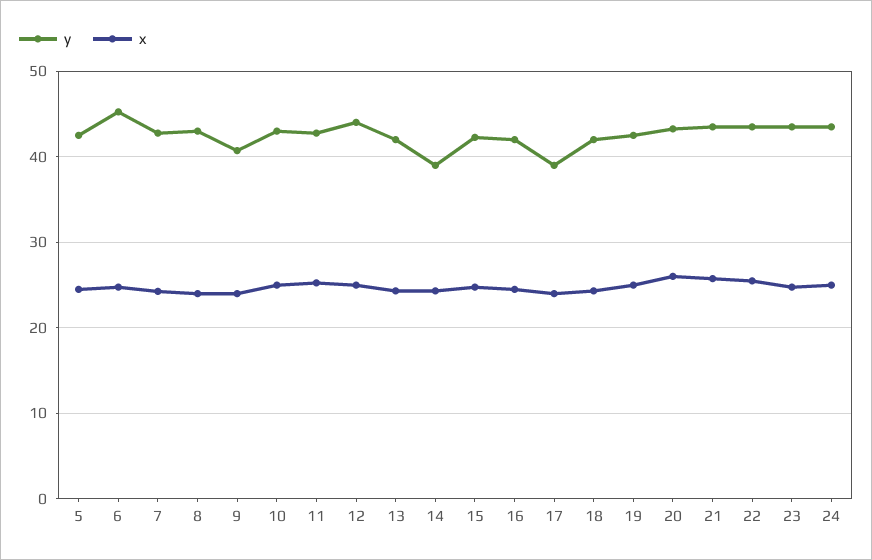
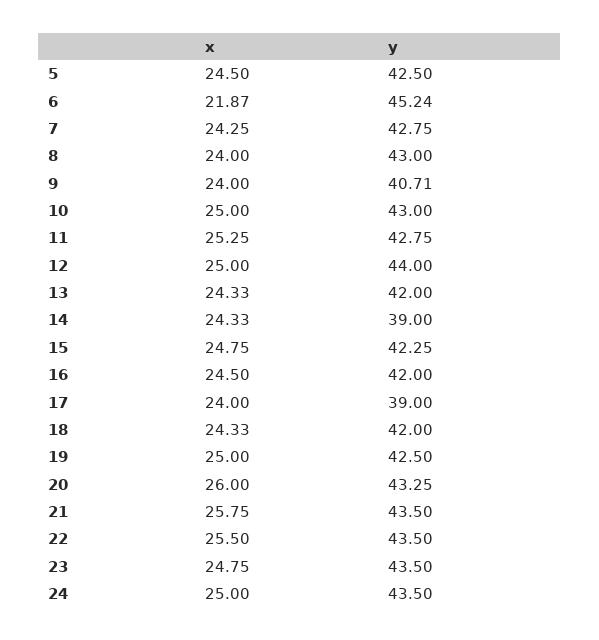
  {
    "y": {
      "5": 42.5,
      "6": 45.24,
      "7": 42.75,
      "8": 43,
      "9": 40.71,
      "10": 43,
      "11": 42.75,
      "12": 44,
      "13": 42,
      "14": 39,
      "15": 42.25,
      "16": 42,
      "17": 39,
      "18": 42,
      "19": 42.5,
      "20": 43.25,
      "21": 43.5,
      "22": 43.5,
      "23": 43.5,
      "24": 43.5
    },
    "x": {
      "5": 24.5,
-     "6": 25,
+     "6": 21.87,
      "7": 24.25,
      "8": 24,
      "9": 24,
      "10": 25,
      "11": 25.25,
      "12": 25,
      "13": 24.33,
      "14": 24.33,
      "15": 24.75,
      "16": 24.5,
      "17": 24,
      "18": 24.33,
      "19": 25,
      "20": 26,
      "21": 25.75,
      "22": 25.5,
      "23": 24.75,
      "24": 25
    }
  }

